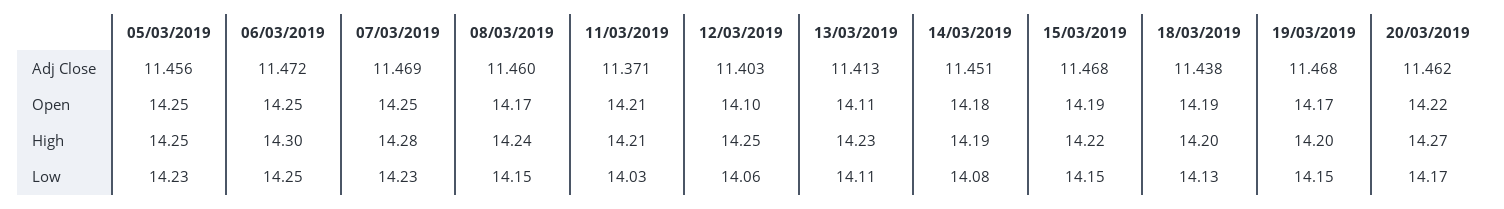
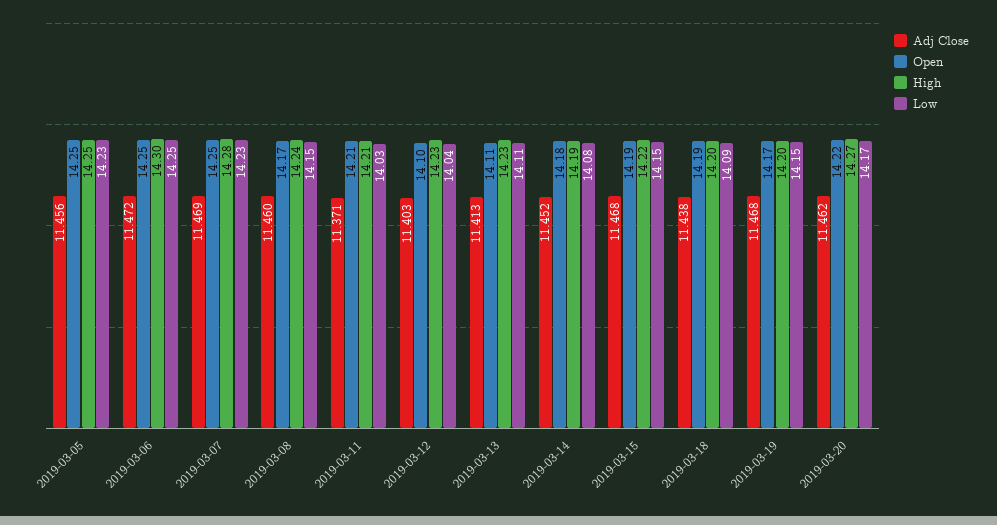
  {
    "Adj Close": {
      "05/03/2019": 11.456,
      "06/03/2019": 11.472,
      "07/03/2019": 11.469,
      "08/03/2019": 11.46,
      "11/03/2019": 11.371,
      "12/03/2019": 11.403,
      "13/03/2019": 11.413,
-     "14/03/2019": 11.451,
+     "14/03/2019": 11.452,
      "15/03/2019": 11.468,
      "18/03/2019": 11.438,
      "19/03/2019": 11.468,
      "20/03/2019": 11.462
    },
    "Open": {
      "05/03/2019": 14.25,
      "06/03/2019": 14.25,
      "07/03/2019": 14.25,
      "08/03/2019": 14.17,
      "11/03/2019": 14.21,
      "12/03/2019": 14.1,
      "13/03/2019": 14.11,
      "14/03/2019": 14.18,
      "15/03/2019": 14.19,
      "18/03/2019": 14.19,
      "19/03/2019": 14.17,
      "20/03/2019": 14.22
    },
    "High": {
      "05/03/2019": 14.25,
      "06/03/2019": 14.3,
      "07/03/2019": 14.28,
      "08/03/2019": 14.24,
      "11/03/2019": 14.21,
-     "12/03/2019": 14.25,
+     "12/03/2019": 14.23,
      "13/03/2019": 14.23,
      "14/03/2019": 14.19,
      "15/03/2019": 14.22,
      "18/03/2019": 14.2,
      "19/03/2019": 14.2,
      "20/03/2019": 14.27
    },
    "Low": {
      "05/03/2019": 14.23,
      "06/03/2019": 14.25,
      "07/03/2019": 14.23,
      "08/03/2019": 14.15,
      "11/03/2019": 14.03,
-     "12/03/2019": 14.06,
+     "12/03/2019": 14.04,
      "13/03/2019": 14.11,
      "14/03/2019": 14.08,
      "15/03/2019": 14.15,
-     "18/03/2019": 14.13,
+     "18/03/2019": 14.09,
      "19/03/2019": 14.15,
      "20/03/2019": 14.17
    }
  }

